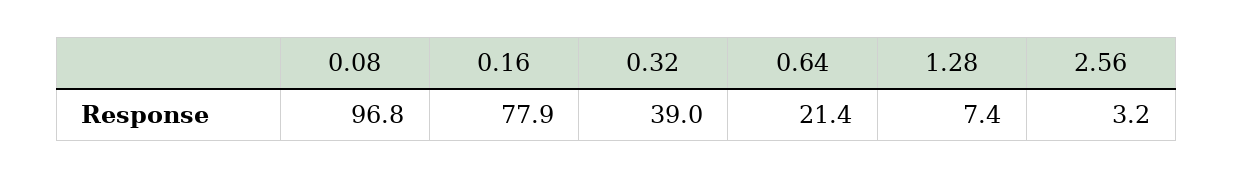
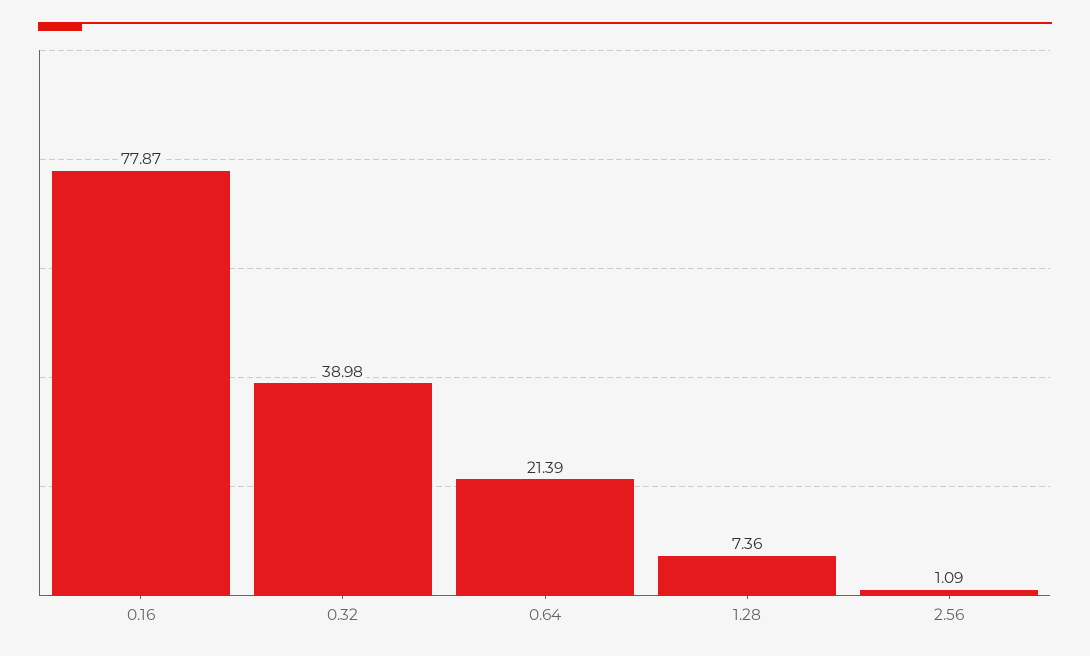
  {
-   "0.08": 96.8,
    "0.16": 77.87,
    "0.32": 38.98,
    "0.64": 21.39,
    "1.28": 7.36,
-   "2.56": 3.2
+   "2.56": 1.09
  }

